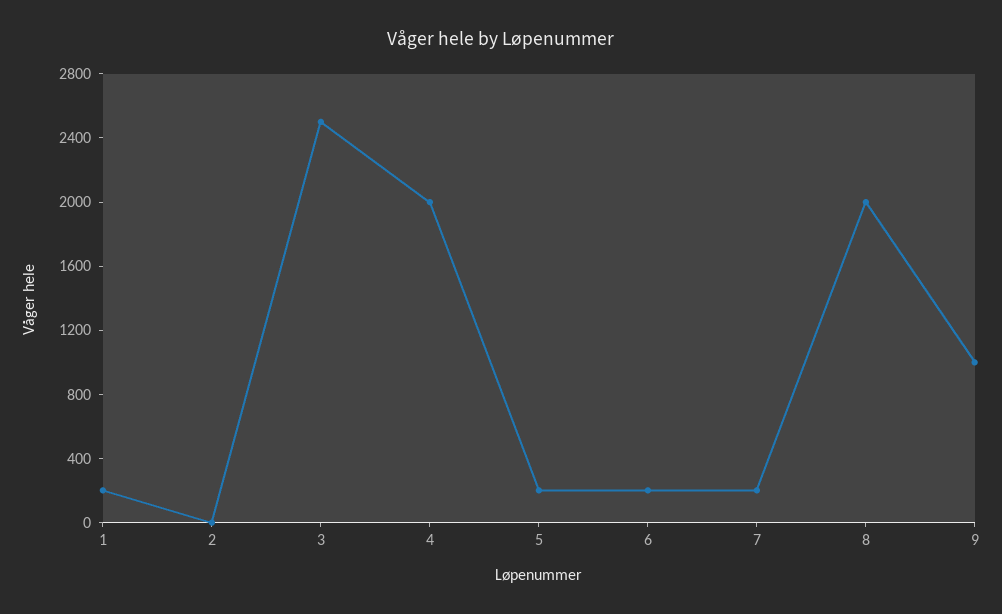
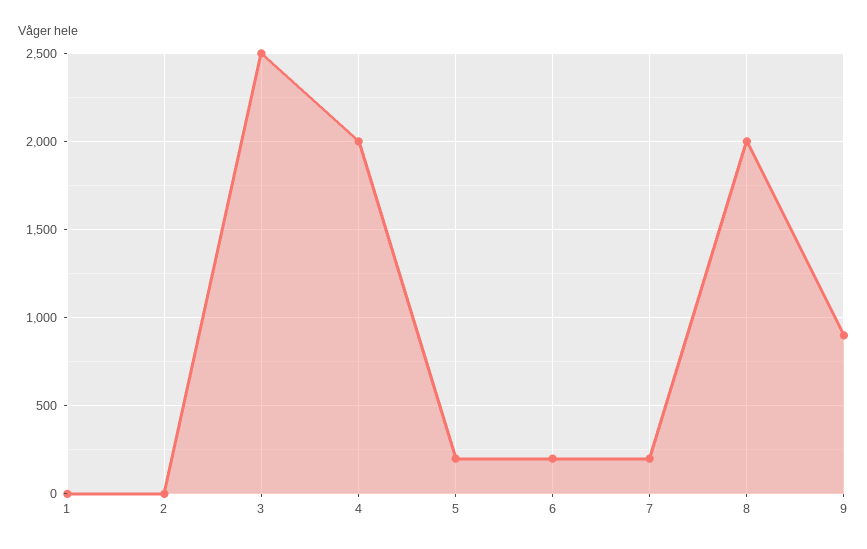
  {
-   "1": 200,
+   "1": 0,
    "2": 0,
    "3": 2500,
    "4": 2000,
    "5": 200,
    "6": 200,
    "7": 200,
    "8": 2000,
-   "9": 1000
+   "9": 900
  }

